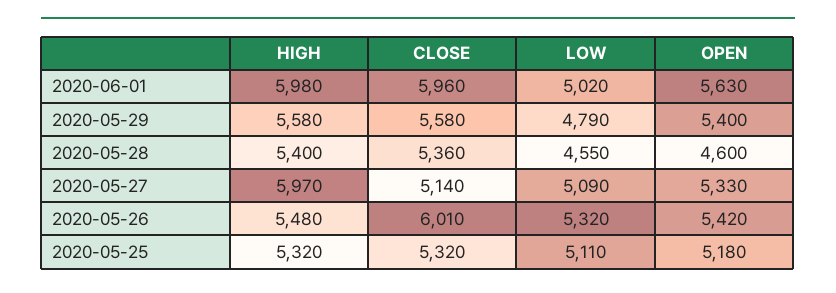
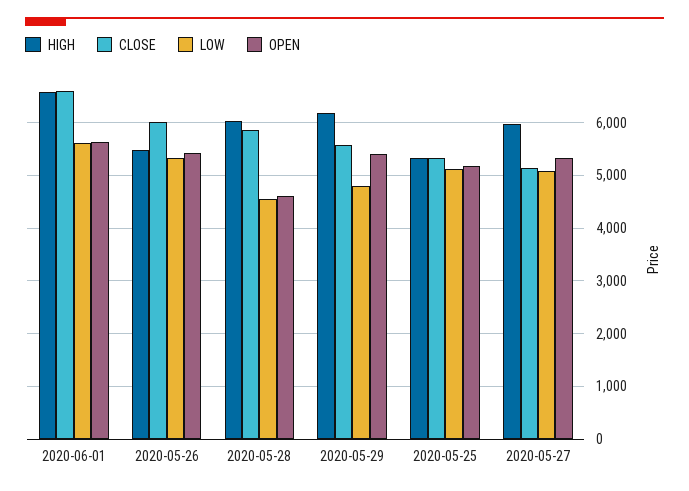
  {
    "HIGH": {
-     "2020-06-01": 5980,
+     "2020-06-01": 6600,
-     "2020-05-29": 5580,
+     "2020-05-29": 6200,
-     "2020-05-28": 5400,
+     "2020-05-28": 6000,
      "2020-05-27": 5970,
      "2020-05-26": 5480,
      "2020-05-25": 5320
    },
    "CLOSE": {
-     "2020-06-01": 5960,
+     "2020-06-01": 6600,
      "2020-05-29": 5580,
-     "2020-05-28": 5360,
+     "2020-05-28": 5800,
      "2020-05-27": 5140,
      "2020-05-26": 6010,
      "2020-05-25": 5320
    },
    "LOW": {
-     "2020-06-01": 5020,
+     "2020-06-01": 5600,
      "2020-05-29": 4790,
      "2020-05-28": 4550,
      "2020-05-27": 5090,
      "2020-05-26": 5320,
      "2020-05-25": 5110
    },
    "OPEN": {
      "2020-06-01": 5630,
      "2020-05-29": 5400,
      "2020-05-28": 4600,
      "2020-05-27": 5330,
      "2020-05-26": 5420,
      "2020-05-25": 5180
    }
  }

